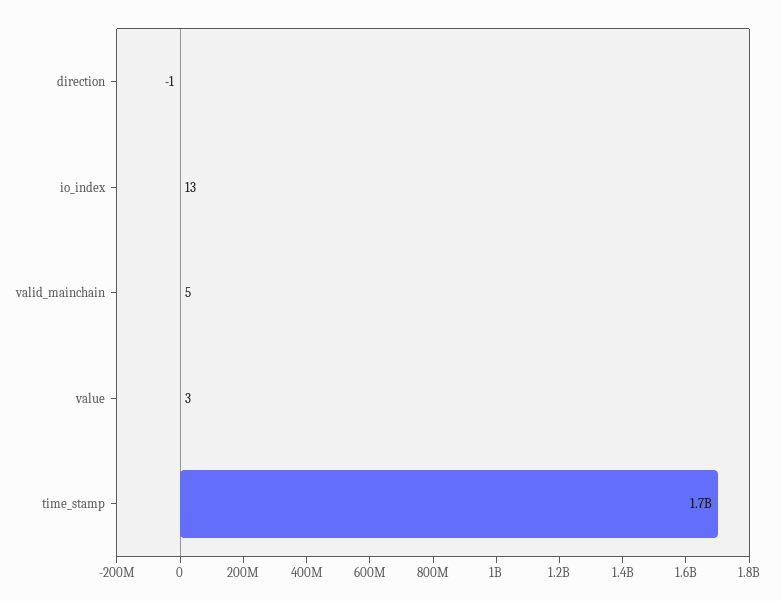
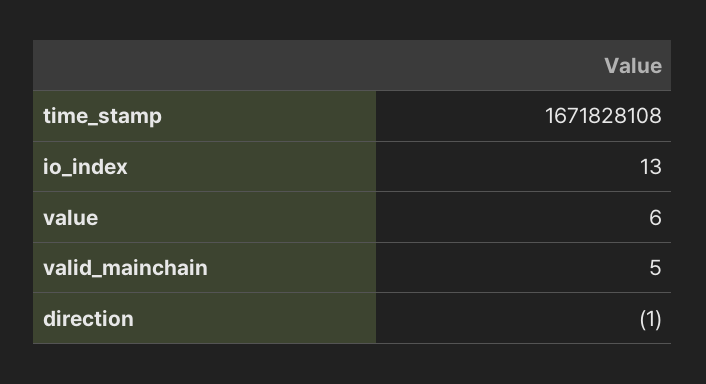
  {
    "direction": -1,
    "io_index": 13,
    "valid_mainchain": 5,
-   "value": 3,
+   "value": 6,
    "time_stamp": 1671828108
  }

